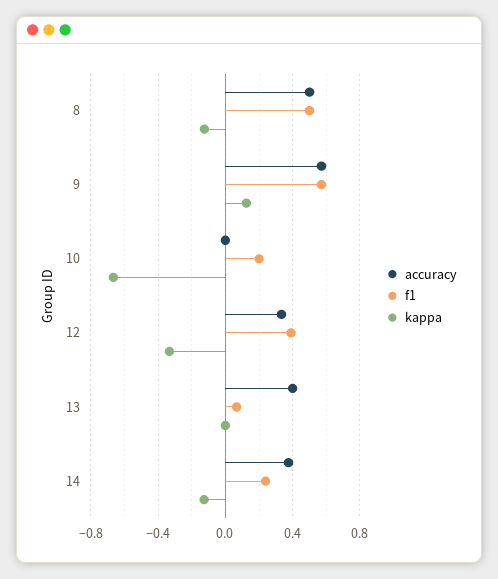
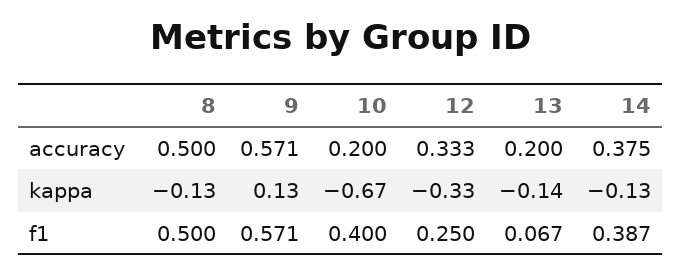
  {
    "accuracy": {
      "8": 0.5,
      "9": 0.571,
-     "10": 0,
+     "10": 0.2,
      "12": 0.333,
-     "13": 0.4,
+     "13": 0.2,
      "14": 0.375
    },
    "f1": {
      "8": 0.5,
      "9": 0.571,
-     "10": 0.2,
+     "10": 0.4,
-     "12": 0.4,
+     "12": 0.25,
      "13": 0.067,
-     "14": 0.25
+     "14": 0.387
    },
    "kappa": {
      "8": -0.13,
      "9": 0.13,
      "10": -0.67,
      "12": -0.33,
-     "13": 0,
+     "13": -0.14,
      "14": -0.13
    }
  }

